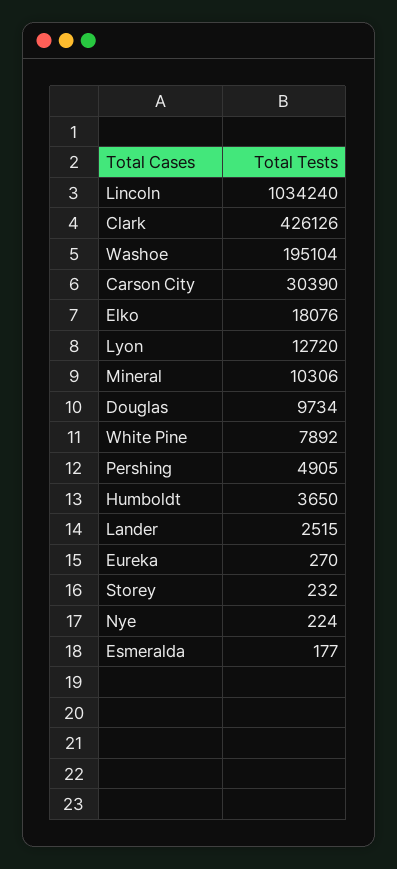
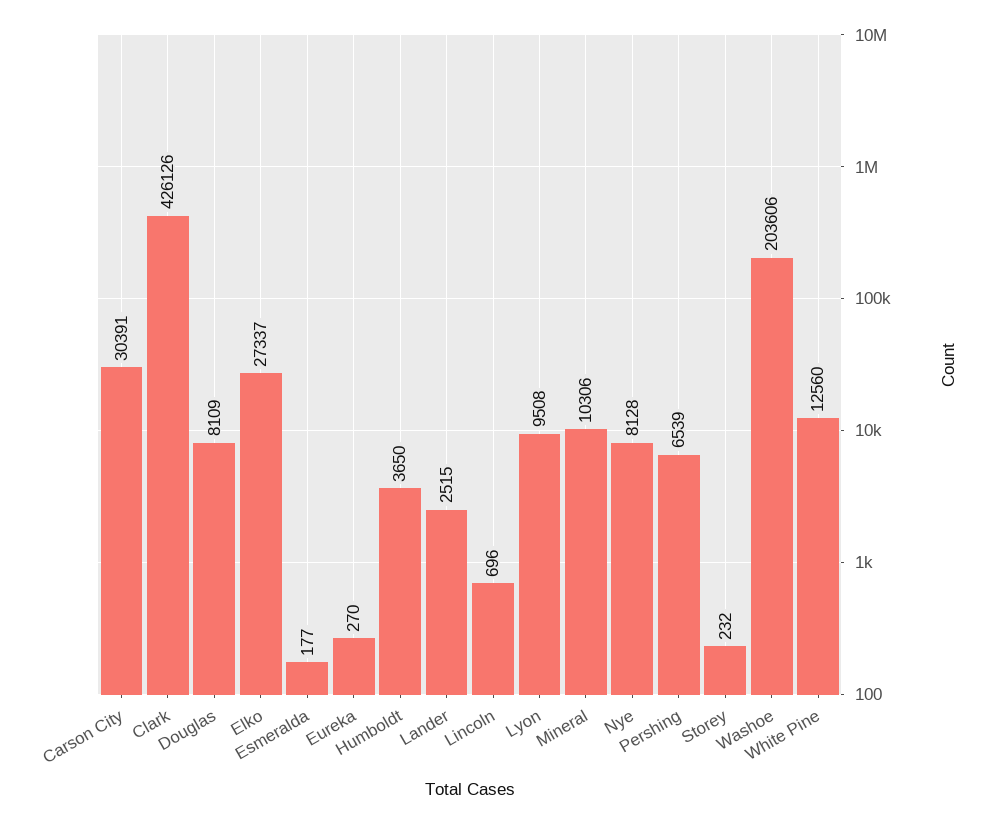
  {
-   "Lincoln": 1034240,
+   "Lincoln": 696,
    "Clark": 426126,
-   "Washoe": 195104,
+   "Washoe": 203606,
-   "Carson City": 30390,
+   "Carson City": 30391,
-   "Elko": 18076,
+   "Elko": 27337,
-   "Lyon": 12720,
+   "Lyon": 9508,
    "Mineral": 10306,
-   "Douglas": 9734,
+   "Douglas": 8109,
-   "White Pine": 7892,
+   "White Pine": 12560,
-   "Pershing": 4905,
+   "Pershing": 6539,
    "Humboldt": 3650,
    "Lander": 2515,
    "Eureka": 270,
    "Storey": 232,
-   "Nye": 224,
+   "Nye": 8128,
    "Esmeralda": 177
  }

